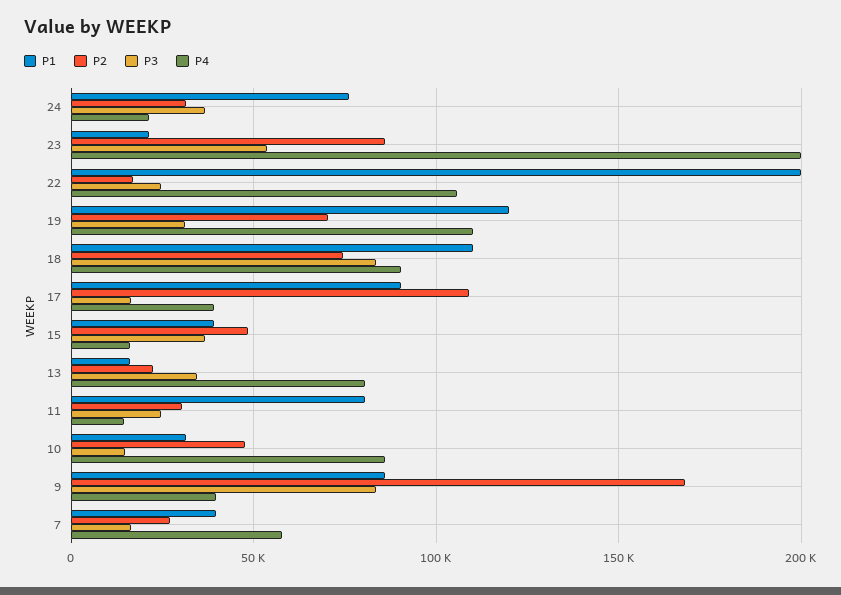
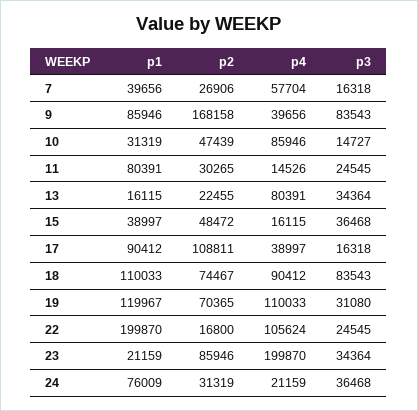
  {
    "P1": {
      "24": 76009,
      "23": 21159,
      "22": 199870,
      "19": 119967,
      "18": 110033,
      "17": 90412,
      "15": 38997,
      "13": 16115,
      "11": 80391,
      "10": 31319,
      "9": 85946,
      "7": 39656
    },
    "P2": {
      "24": 31319,
      "23": 85946,
      "22": 16800,
      "19": 70365,
      "18": 74467,
      "17": 108811,
      "15": 48472,
      "13": 22455,
      "11": 30265,
      "10": 47439,
      "9": 168158,
      "7": 26906
    },
    "P3": {
      "24": 36468,
-     "23": 55000,
+     "23": 34364,
      "22": 24545,
      "19": 31080,
      "18": 83543,
      "17": 16318,
      "15": 36468,
      "13": 34364,
      "11": 24545,
      "10": 14727,
      "9": 83543,
      "7": 16318
    },
    "P4": {
      "24": 21159,
      "23": 199870,
      "22": 105624,
      "19": 110033,
      "18": 90412,
      "17": 38997,
      "15": 16115,
      "13": 80391,
      "11": 14526,
      "10": 85946,
      "9": 39656,
      "7": 57704
    }
  }

